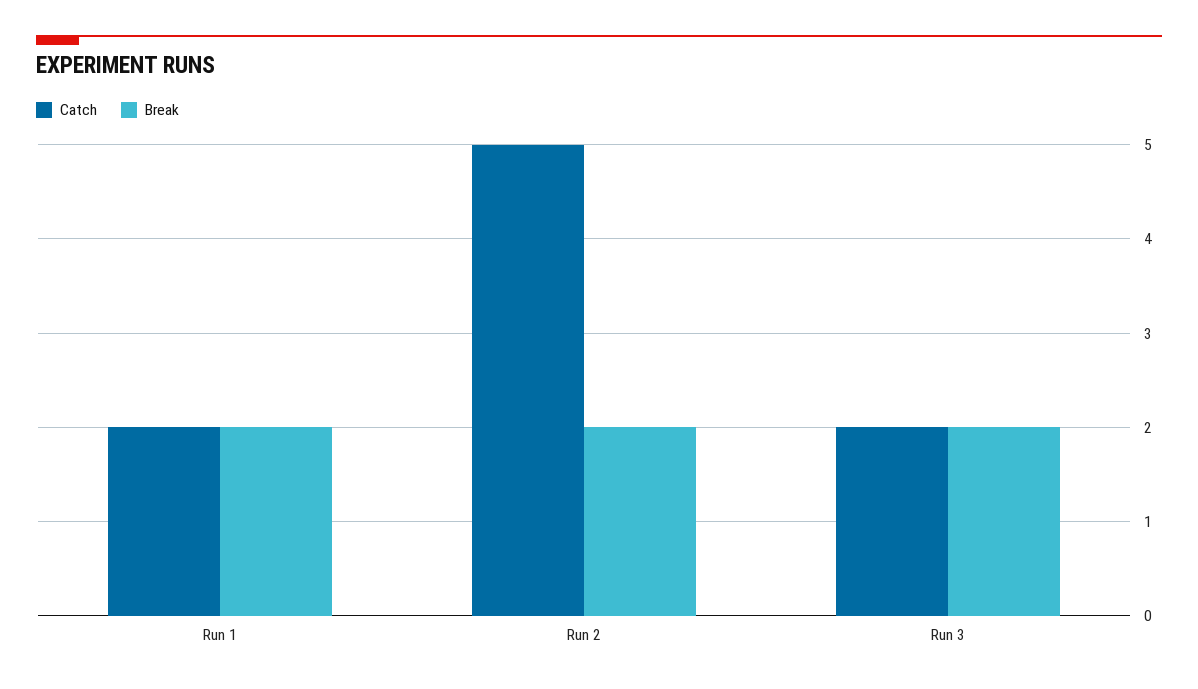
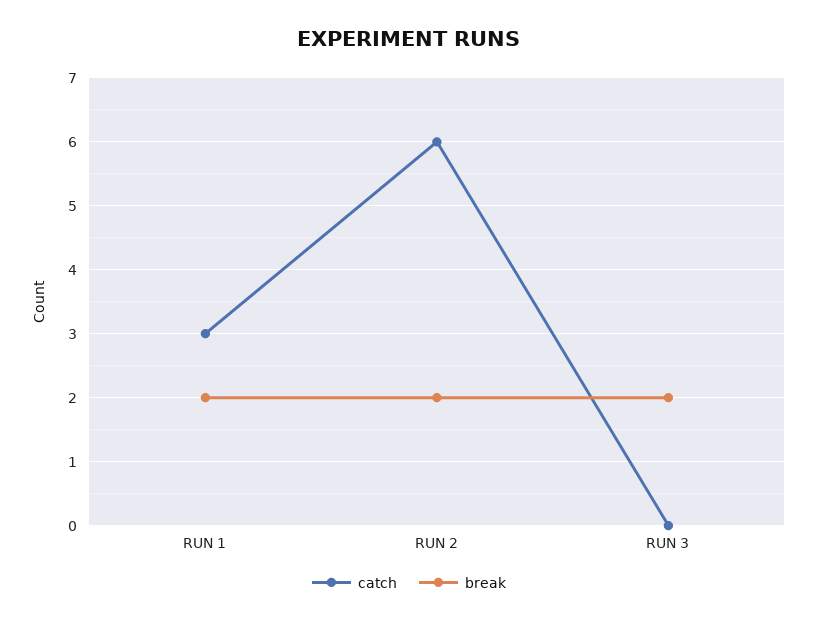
  {
    "Catch": {
-     "Run 1": 2,
+     "Run 1": 3,
-     "Run 2": 5,
+     "Run 2": 6,
-     "Run 3": 2
+     "Run 3": 0
    },
    "Break": {
      "Run 1": 2,
      "Run 2": 2,
      "Run 3": 2
    }
  }

